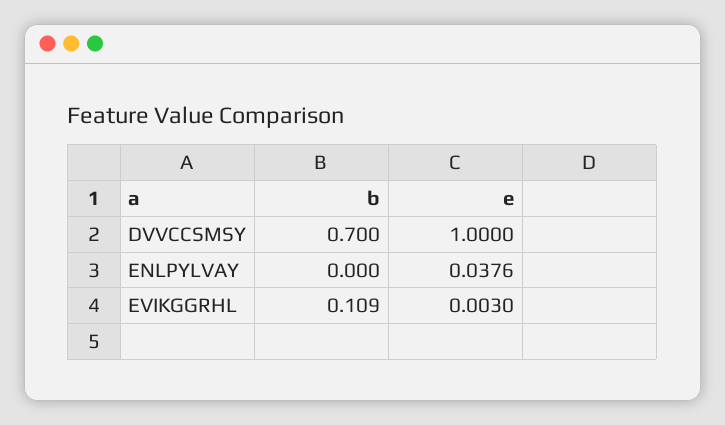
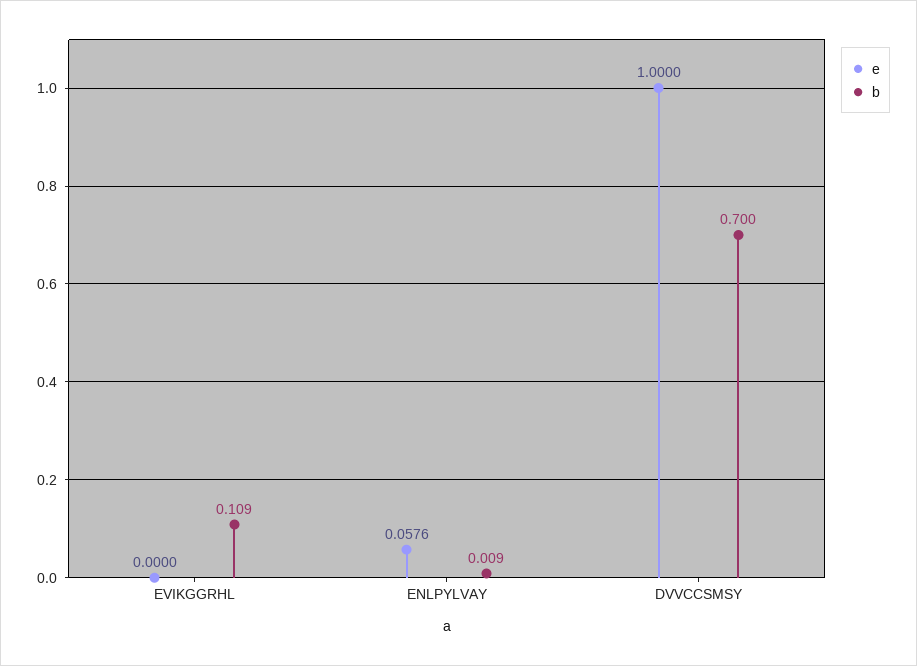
  {
    "b": {
      "DVVCCSMSY": 0.7,
-     "ENLPYLVAY": 0,
+     "ENLPYLVAY": 0.009,
      "EVIKGGRHL": 0.109
    },
    "e": {
      "DVVCCSMSY": 1,
-     "ENLPYLVAY": 0.0376,
+     "ENLPYLVAY": 0.0576,
-     "EVIKGGRHL": 0.003
+     "EVIKGGRHL": 0
    }
  }

